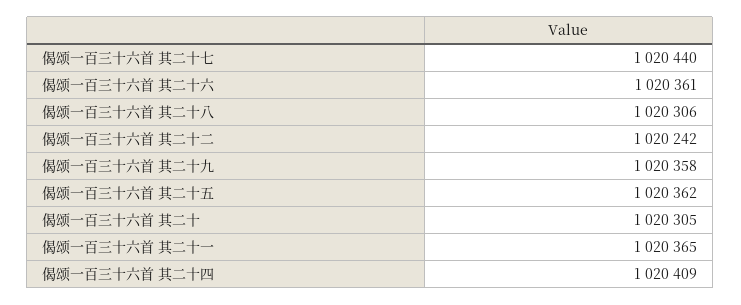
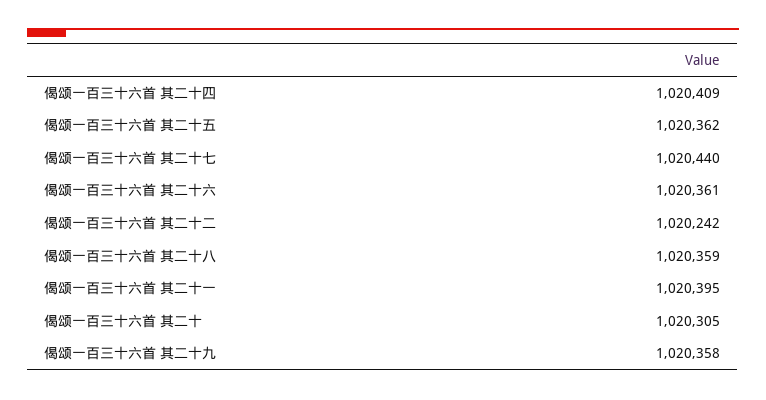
  {
    "偈颂一百三十六首 其二十七": 1020440,
    "偈颂一百三十六首 其二十六": 1020361,
-   "偈颂一百三十六首 其二十八": 1020306,
+   "偈颂一百三十六首 其二十八": 1020359,
    "偈颂一百三十六首 其二十二": 1020242,
    "偈颂一百三十六首 其二十九": 1020358,
    "偈颂一百三十六首 其二十五": 1020362,
    "偈颂一百三十六首 其二十": 1020305,
-   "偈颂一百三十六首 其二十一": 1020365,
+   "偈颂一百三十六首 其二十一": 1020395,
    "偈颂一百三十六首 其二十四": 1020409
  }

